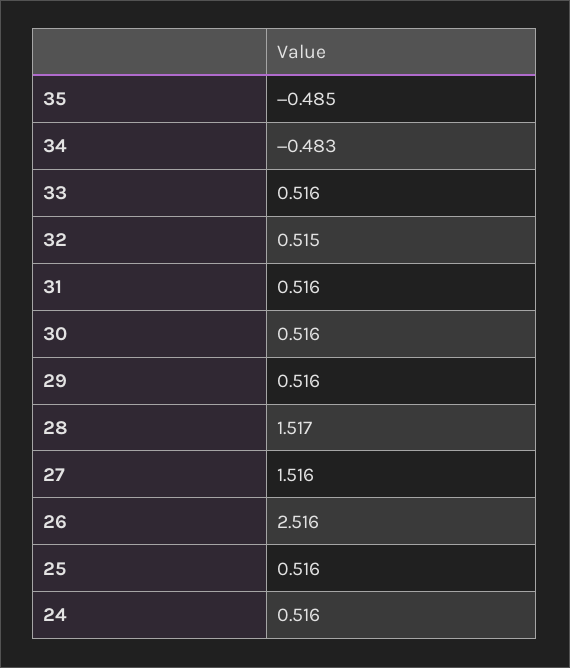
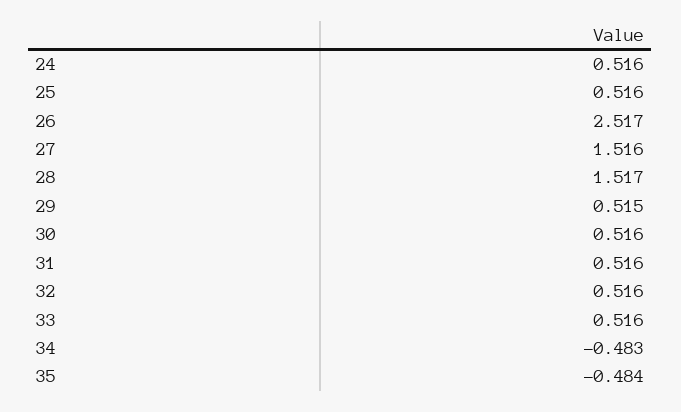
  {
-   "35": -0.485,
+   "35": -0.484,
    "34": -0.483,
    "33": 0.516,
-   "32": 0.515,
+   "32": 0.516,
    "31": 0.516,
    "30": 0.516,
-   "29": 0.516,
+   "29": 0.515,
    "28": 1.517,
    "27": 1.516,
-   "26": 2.516,
+   "26": 2.517,
    "25": 0.516,
    "24": 0.516
  }

